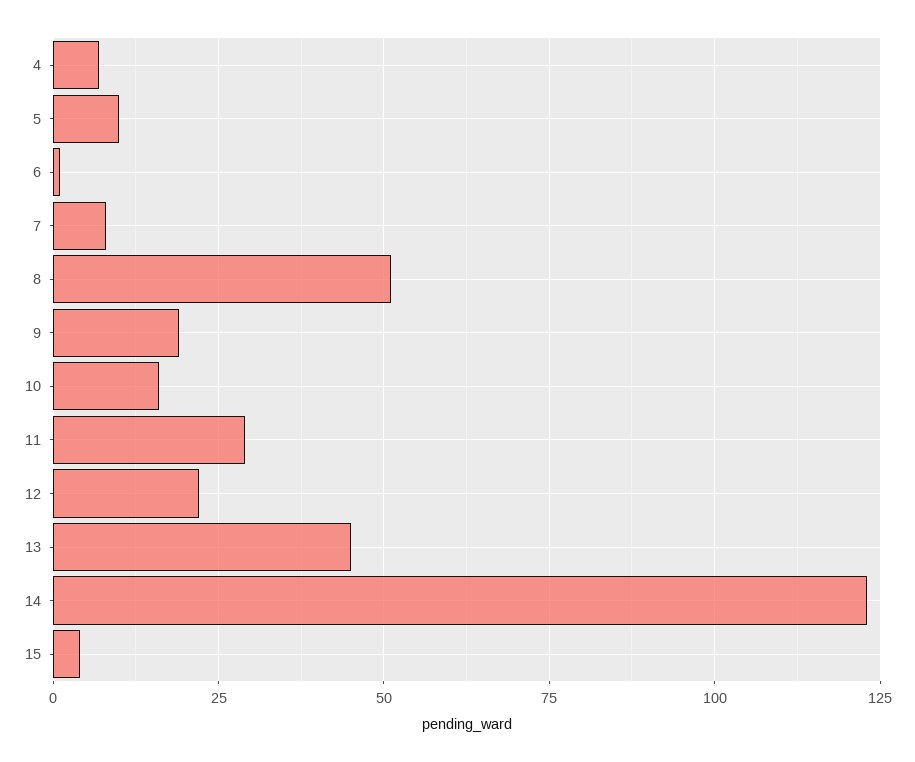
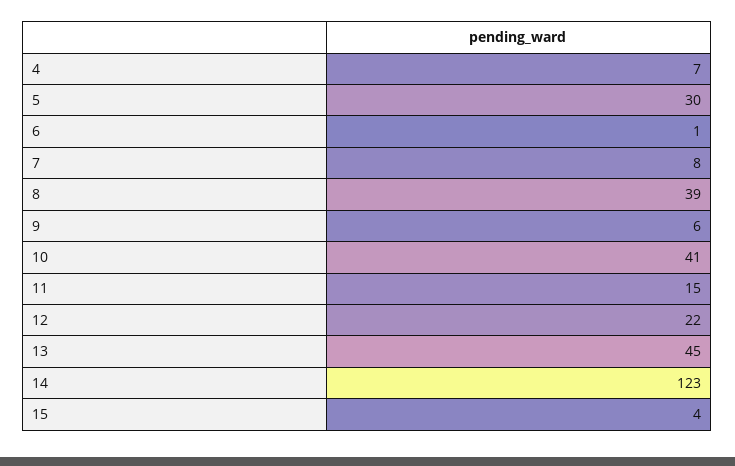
  {
    "4": 7,
-   "5": 10,
+   "5": 30,
    "6": 1,
    "7": 8,
-   "8": 50,
+   "8": 39,
-   "9": 20,
+   "9": 6,
-   "10": 15,
+   "10": 41,
-   "11": 30,
+   "11": 15,
    "12": 22,
    "13": 45,
    "14": 123,
    "15": 4
  }

